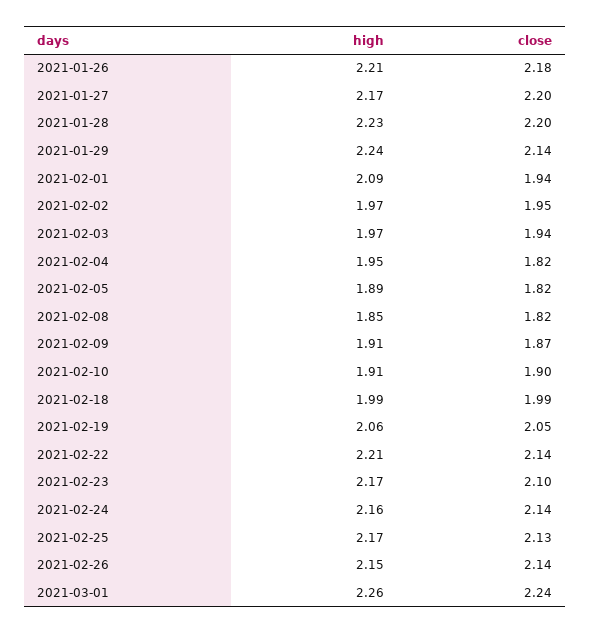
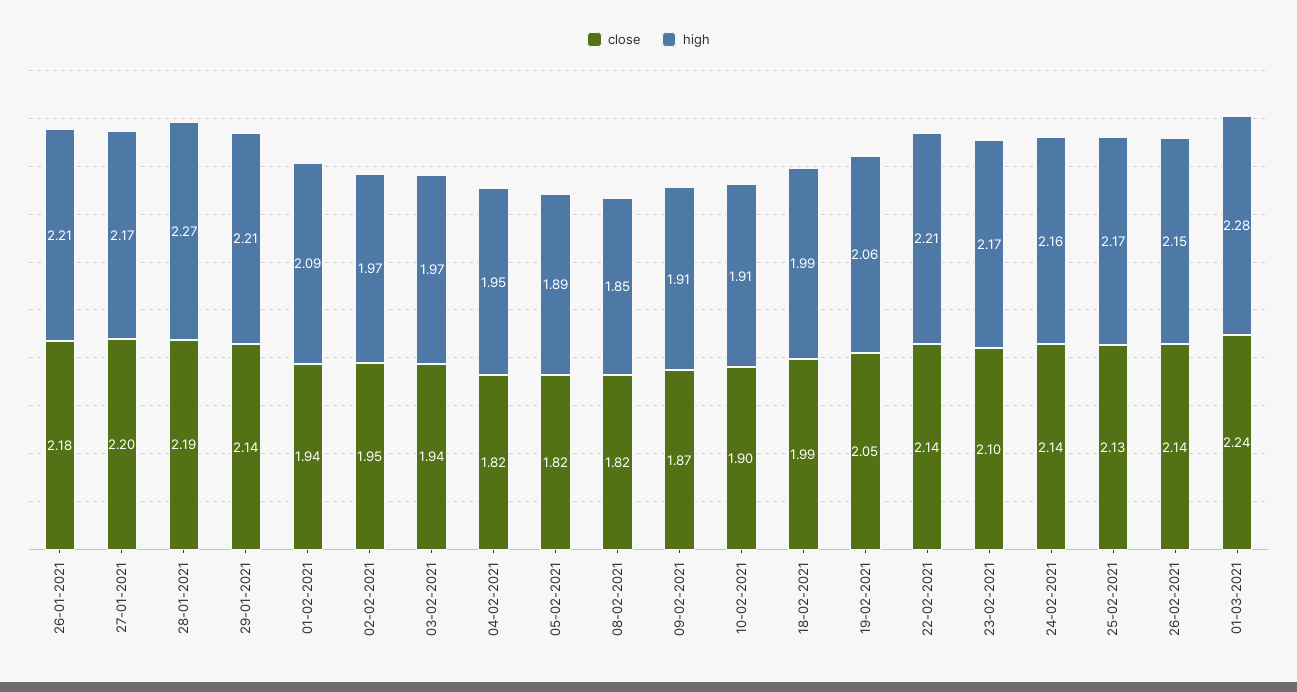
  {
    "high": {
      "2021-01-26": 2.21,
      "2021-01-27": 2.17,
-     "2021-01-28": 2.23,
+     "2021-01-28": 2.27,
-     "2021-01-29": 2.24,
+     "2021-01-29": 2.21,
      "2021-02-01": 2.09,
      "2021-02-02": 1.97,
      "2021-02-03": 1.97,
      "2021-02-04": 1.95,
      "2021-02-05": 1.89,
      "2021-02-08": 1.85,
      "2021-02-09": 1.91,
      "2021-02-10": 1.91,
      "2021-02-18": 1.99,
      "2021-02-19": 2.06,
      "2021-02-22": 2.21,
      "2021-02-23": 2.17,
      "2021-02-24": 2.16,
      "2021-02-25": 2.17,
      "2021-02-26": 2.15,
-     "2021-03-01": 2.26
+     "2021-03-01": 2.28
    },
    "close": {
      "2021-01-26": 2.18,
      "2021-01-27": 2.2,
-     "2021-01-28": 2.2,
+     "2021-01-28": 2.19,
      "2021-01-29": 2.14,
      "2021-02-01": 1.94,
      "2021-02-02": 1.95,
      "2021-02-03": 1.94,
      "2021-02-04": 1.82,
      "2021-02-05": 1.82,
      "2021-02-08": 1.82,
      "2021-02-09": 1.87,
      "2021-02-10": 1.9,
      "2021-02-18": 1.99,
      "2021-02-19": 2.05,
      "2021-02-22": 2.14,
      "2021-02-23": 2.1,
      "2021-02-24": 2.14,
      "2021-02-25": 2.13,
      "2021-02-26": 2.14,
      "2021-03-01": 2.24
    }
  }

